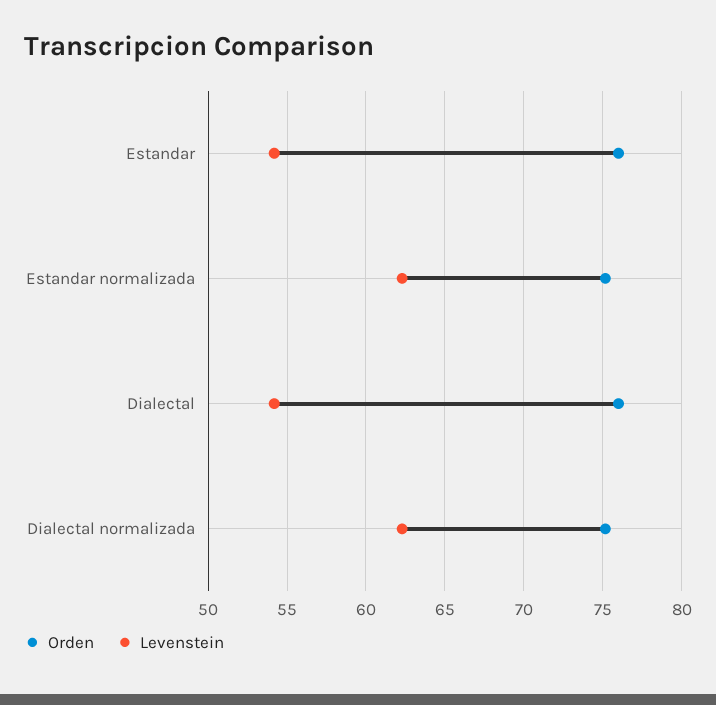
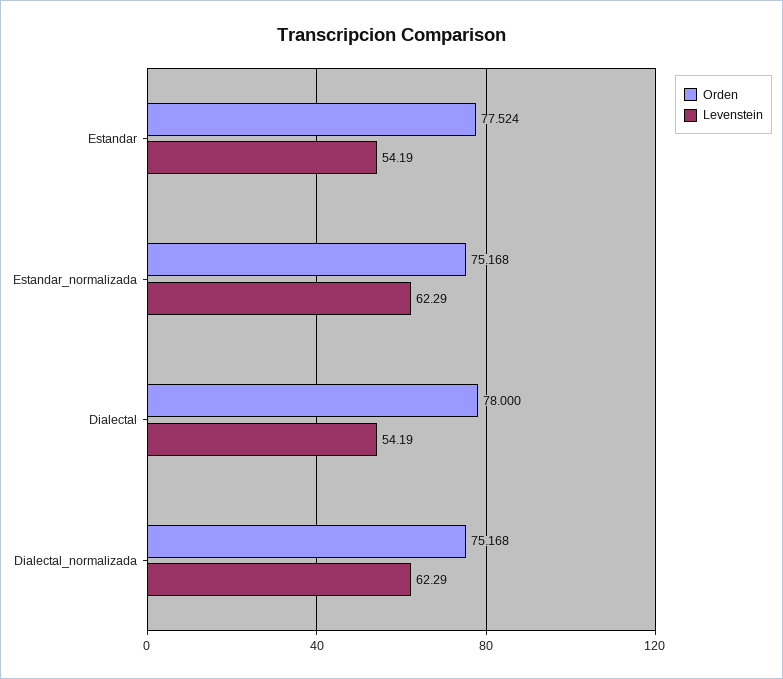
  {
    "Orden": {
-     "Estandar": 76,
+     "Estandar": 77.524,
      "Estandar normalizada": 75.168,
-     "Dialectal": 76,
+     "Dialectal": 78,
      "Dialectal normalizada": 75.168
    },
    "Levenstein": {
      "Estandar": 54.19,
      "Estandar normalizada": 62.29,
      "Dialectal": 54.19,
      "Dialectal normalizada": 62.29
    }
  }

